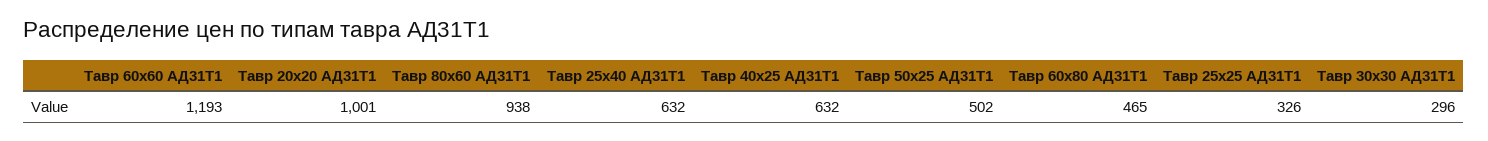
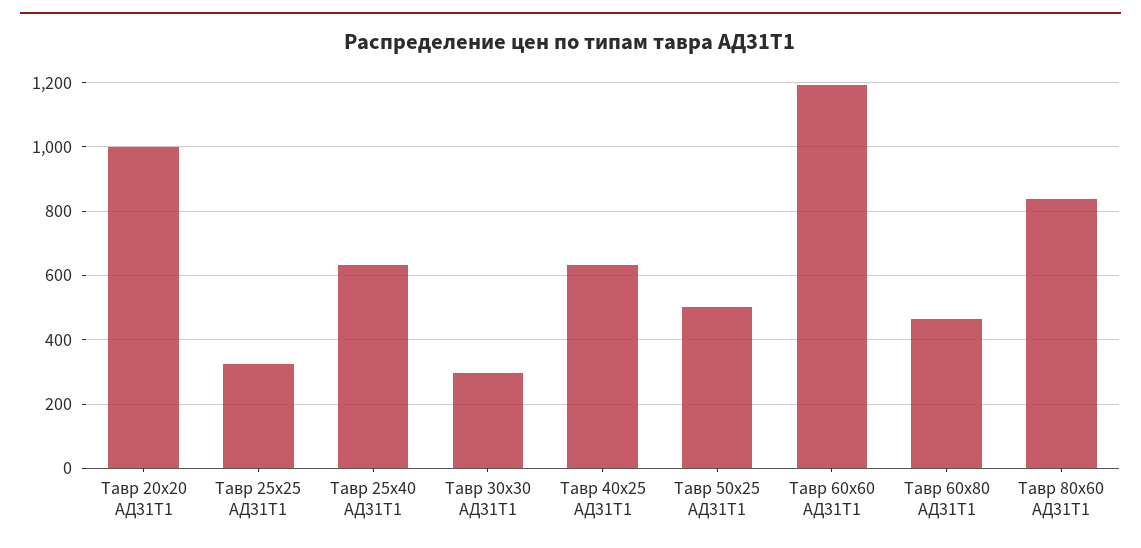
  {
    "Тавр 60х60 АД31Т1": 1193,
    "Тавр 20х20 АД31Т1": 1001,
-   "Тавр 80х60 АД31Т1": 938,
+   "Тавр 80х60 АД31Т1": 840,
    "Тавр 25х40 АД31Т1": 632,
    "Тавр 40х25 АД31Т1": 632,
    "Тавр 50х25 АД31Т1": 502,
    "Тавр 60х80 АД31Т1": 465,
    "Тавр 25х25 АД31Т1": 326,
    "Тавр 30х30 АД31Т1": 296
  }

